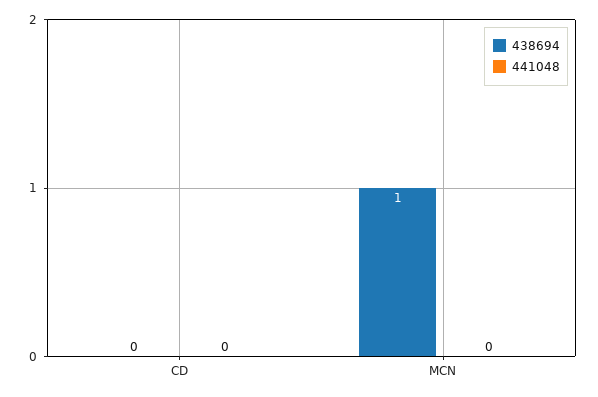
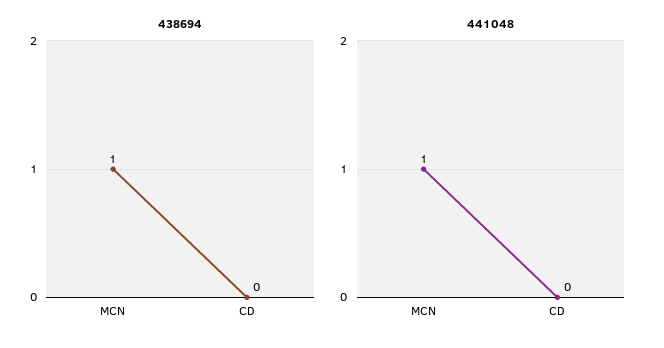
  {
    "438694": {
      "CD": 0,
      "MCN": 1
    },
    "441048": {
      "CD": 0,
-     "MCN": 0
+     "MCN": 1
    }
  }

